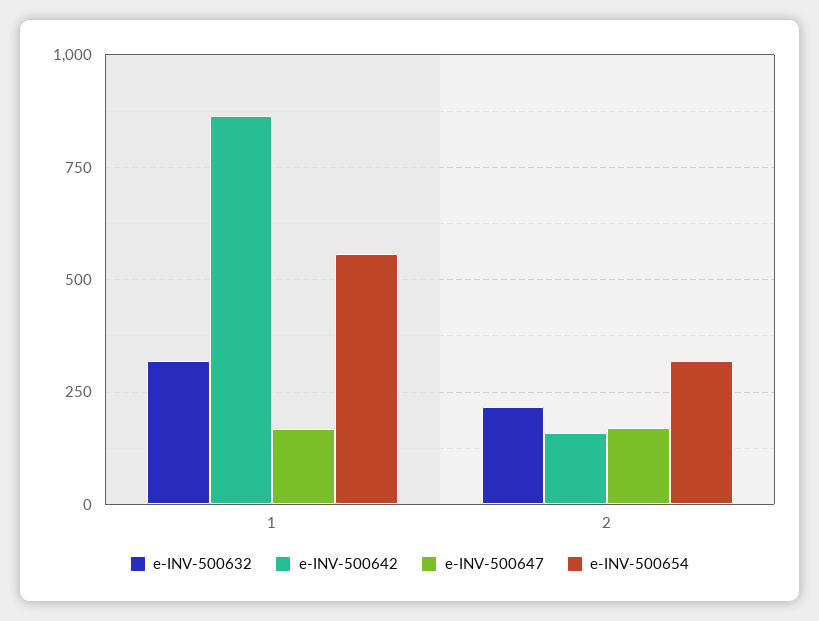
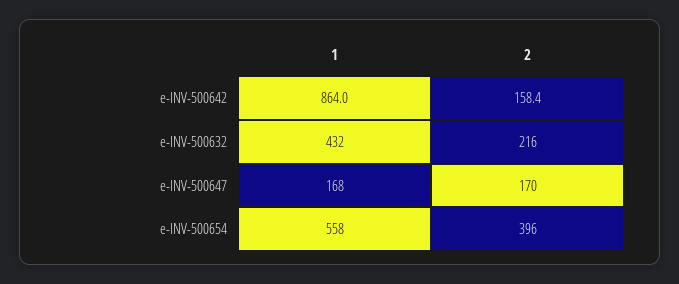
  {
    "e-INV-500632": {
-     "1": 325,
+     "1": 432,
      "2": 216
    },
    "e-INV-500642": {
      "1": 864,
      "2": 158.4
    },
    "e-INV-500647": {
      "1": 168,
      "2": 170
    },
    "e-INV-500654": {
      "1": 558,
-     "2": 325
+     "2": 396
    }
  }

